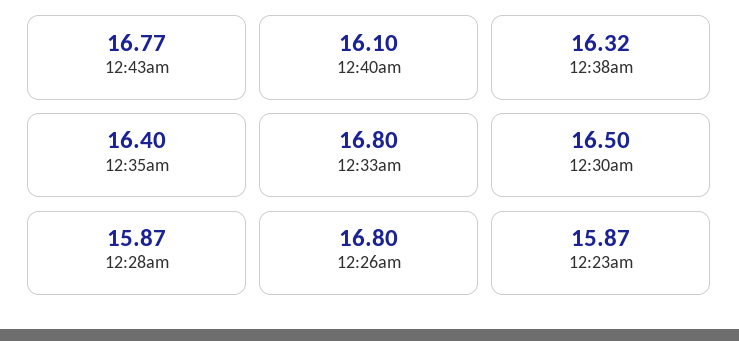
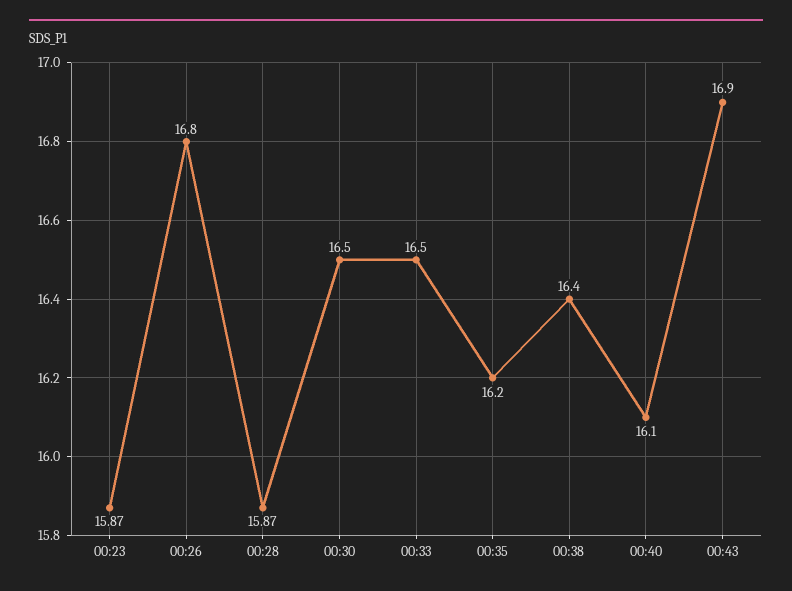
  {
-   "12:43am": 16.77,
+   "12:43am": 16.9,
    "12:40am": 16.1,
-   "12:38am": 16.32,
+   "12:38am": 16.4,
-   "12:35am": 16.4,
+   "12:35am": 16.2,
-   "12:33am": 16.8,
+   "12:33am": 16.5,
    "12:30am": 16.5,
    "12:28am": 15.87,
    "12:26am": 16.8,
    "12:23am": 15.87
  }

